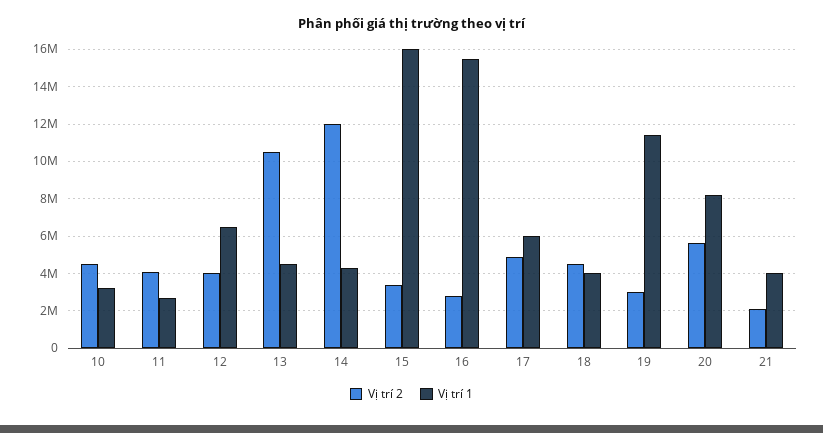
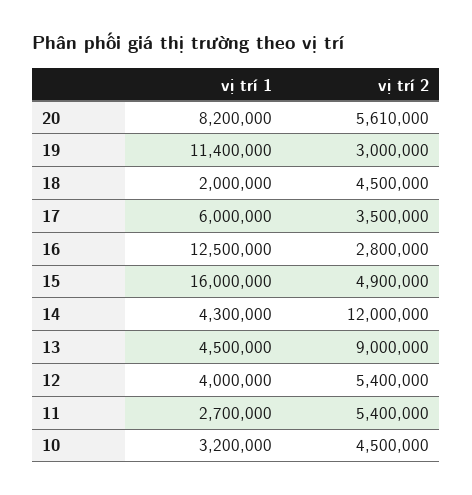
  {
    "Vị trí 2": {
      "10": 4500000,
-     "11": 4000000,
+     "11": 5400000,
-     "12": 4000000,
+     "12": 5400000,
-     "13": 10500000,
+     "13": 9000000,
      "14": 12000000,
-     "15": 3500000,
+     "15": 4900000,
      "16": 2800000,
-     "17": 5000000,
+     "17": 3500000,
      "18": 4500000,
      "19": 3000000,
-     "20": 5610000,
+     "20": 5610000
-     "21": 2000000
    },
    "Vị trí 1": {
      "10": 3200000,
      "11": 2700000,
-     "12": 6500000,
+     "12": 4000000,
      "13": 4500000,
      "14": 4300000,
      "15": 16000000,
-     "16": 15500000,
+     "16": 12500000,
      "17": 6000000,
-     "18": 4000000,
+     "18": 2000000,
      "19": 11400000,
-     "20": 8200000,
+     "20": 8200000
-     "21": 4000000
    }
  }

